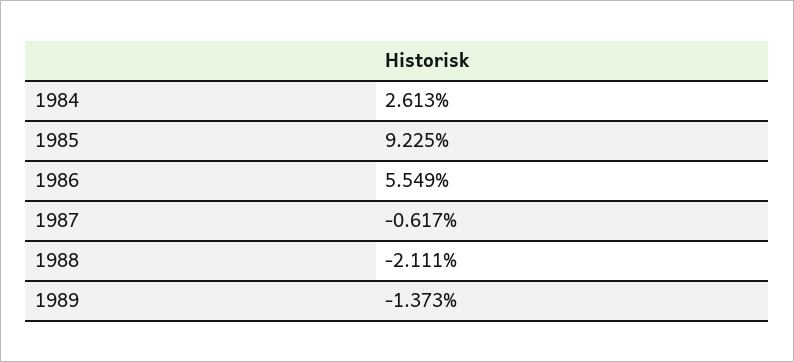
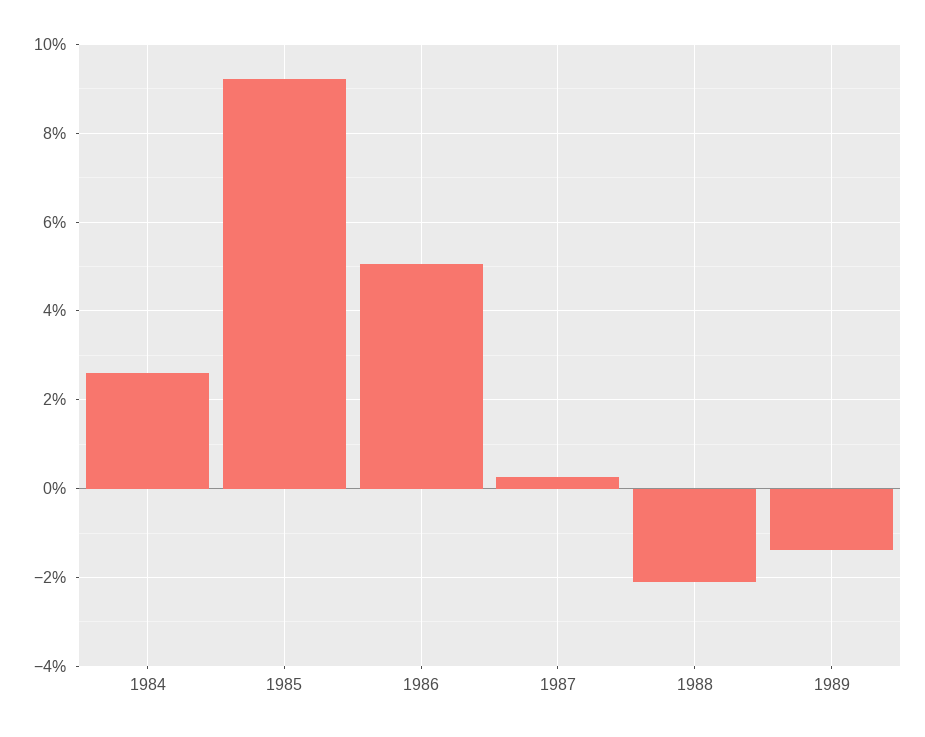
  {
    "1984": 2.613,
    "1985": 9.225,
-   "1986": 5.549,
+   "1986": 5,
-   "1987": -0.617,
+   "1987": 0.2,
    "1988": -2.111,
    "1989": -1.373
  }

